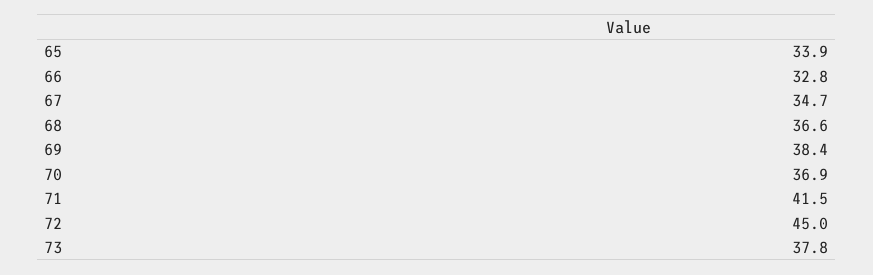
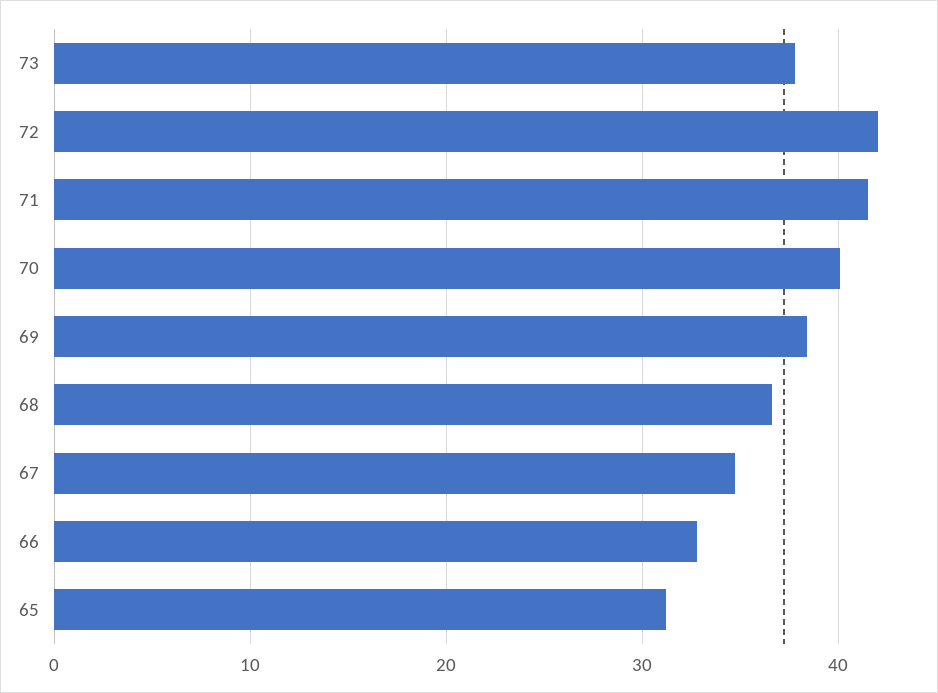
  {
-   "65": 33.9,
+   "65": 31,
    "66": 32.8,
    "67": 34.7,
    "68": 36.6,
    "69": 38.4,
-   "70": 36.9,
+   "70": 40,
    "71": 41.5,
-   "72": 45,
+   "72": 42,
    "73": 37.8
  }

